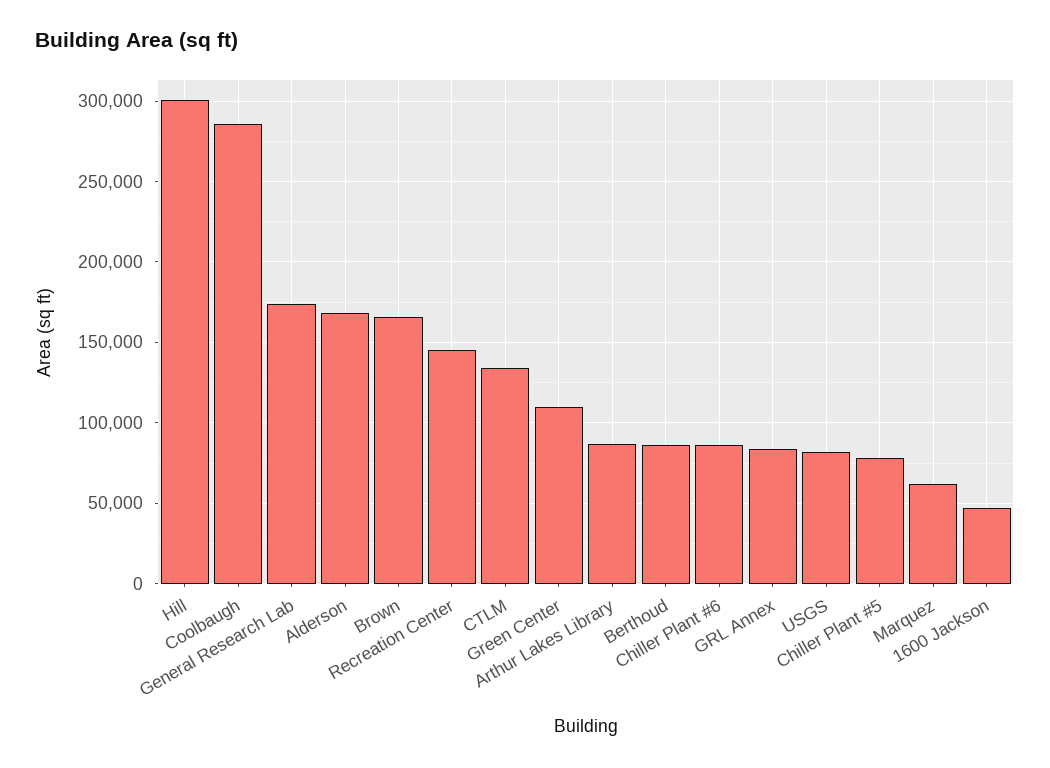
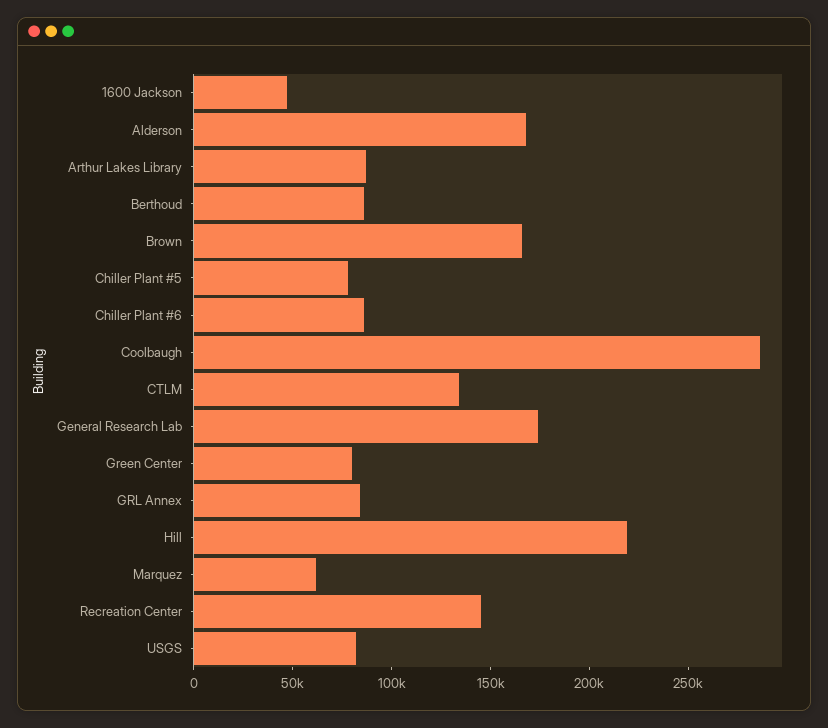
  {
-   "Hill": 300000,
+   "Hill": 220000,
    "Coolbaugh": 285000,
    "General Research Lab": 175000,
    "Alderson": 170000,
    "Brown": 165000,
    "Recreation Center": 145000,
    "CTLM": 135000,
-   "Green Center": 110000,
+   "Green Center": 80000,
    "Arthur Lakes Library": 85000,
    "Berthoud": 85000,
    "Chiller Plant #6": 85000,
    "GRL Annex": 85000,
    "USGS": 80000,
    "Chiller Plant #5": 80000,
    "Marquez": 60000,
    "1600 Jackson": 45000
  }

